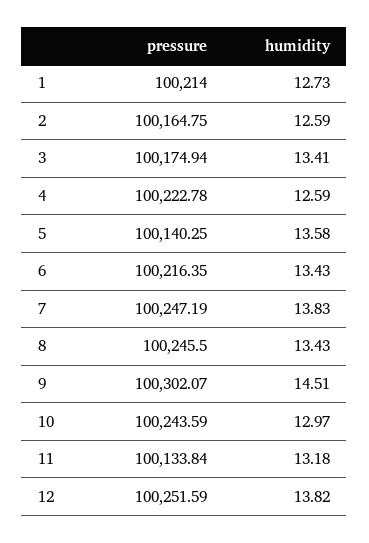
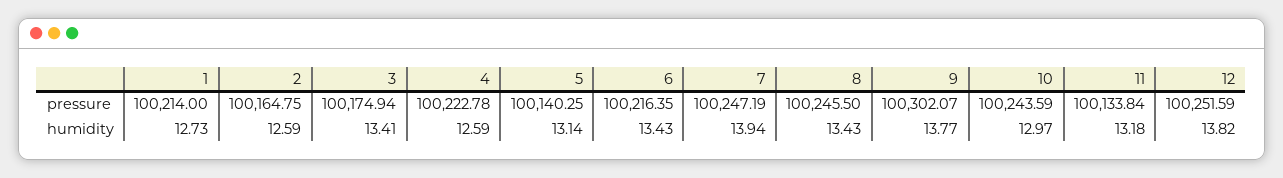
  {
    "pressure": {
      "1": 100214,
      "2": 100164.75,
      "3": 100174.94,
      "4": 100222.78,
      "5": 100140.25,
      "6": 100216.35,
      "7": 100247.19,
      "8": 100245.5,
      "9": 100302.07,
      "10": 100243.59,
      "11": 100133.84,
      "12": 100251.59
    },
    "humidity": {
      "1": 12.73,
      "2": 12.59,
      "3": 13.41,
      "4": 12.59,
-     "5": 13.58,
+     "5": 13.14,
      "6": 13.43,
-     "7": 13.83,
+     "7": 13.94,
      "8": 13.43,
-     "9": 14.51,
+     "9": 13.77,
      "10": 12.97,
      "11": 13.18,
      "12": 13.82
    }
  }

